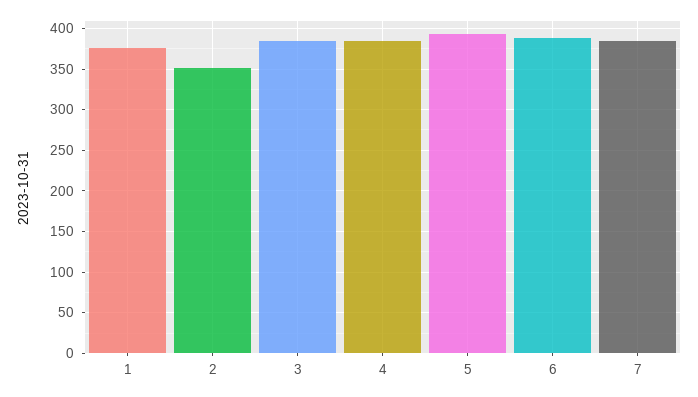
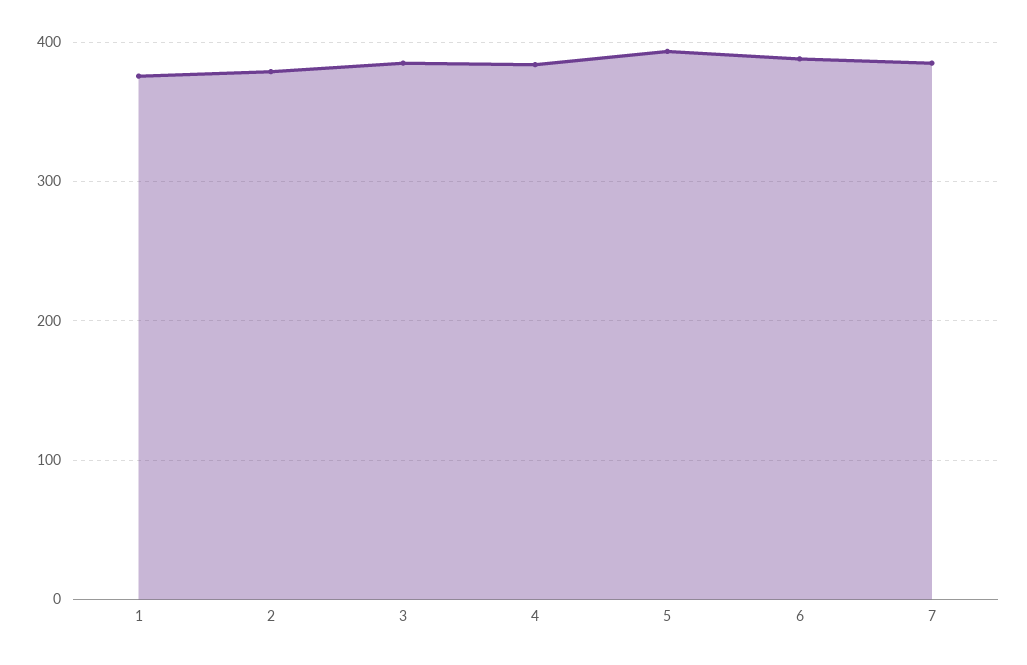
  {
    "1": 380,
-   "2": 350,
+   "2": 380,
    "3": 390,
    "4": 380,
    "5": 390,
    "6": 390,
    "7": 390
  }

